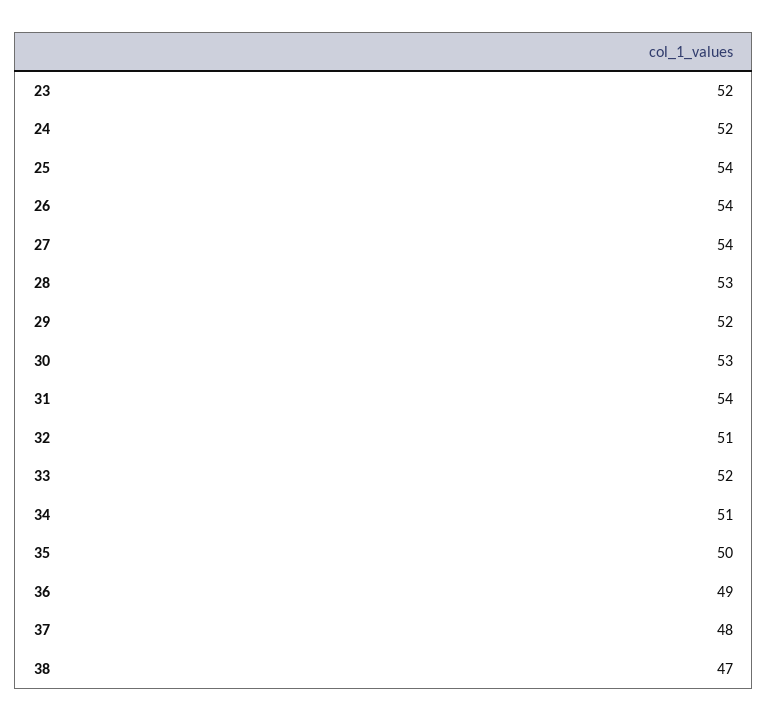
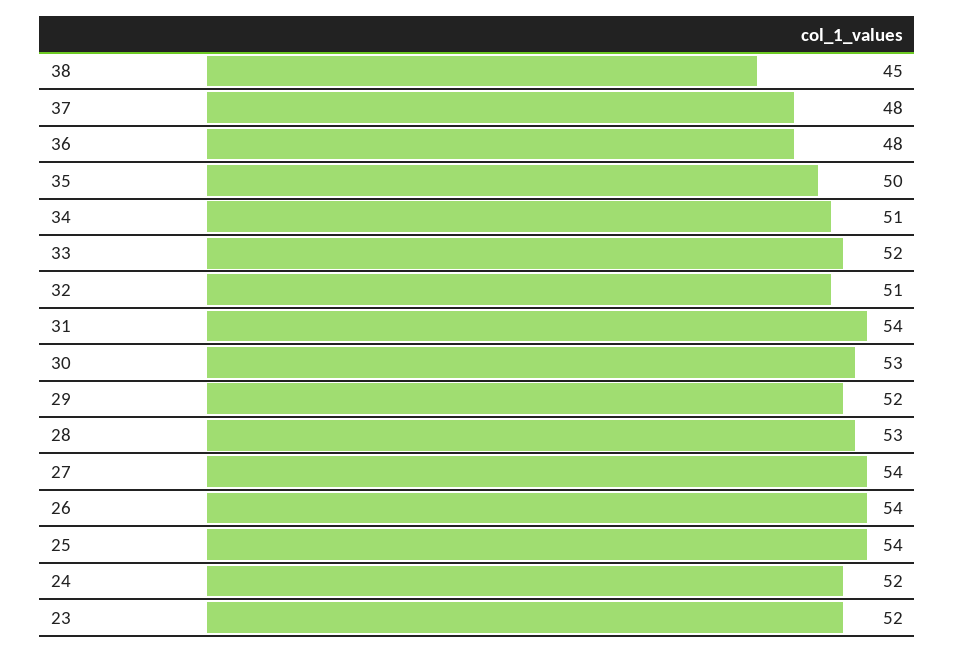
  {
    "23": 52,
    "24": 52,
    "25": 54,
    "26": 54,
    "27": 54,
    "28": 53,
    "29": 52,
    "30": 53,
    "31": 54,
    "32": 51,
    "33": 52,
    "34": 51,
    "35": 50,
-   "36": 49,
+   "36": 48,
    "37": 48,
-   "38": 47
+   "38": 45
  }

